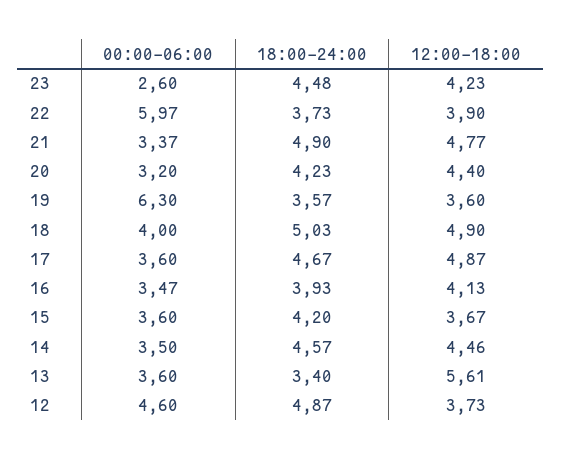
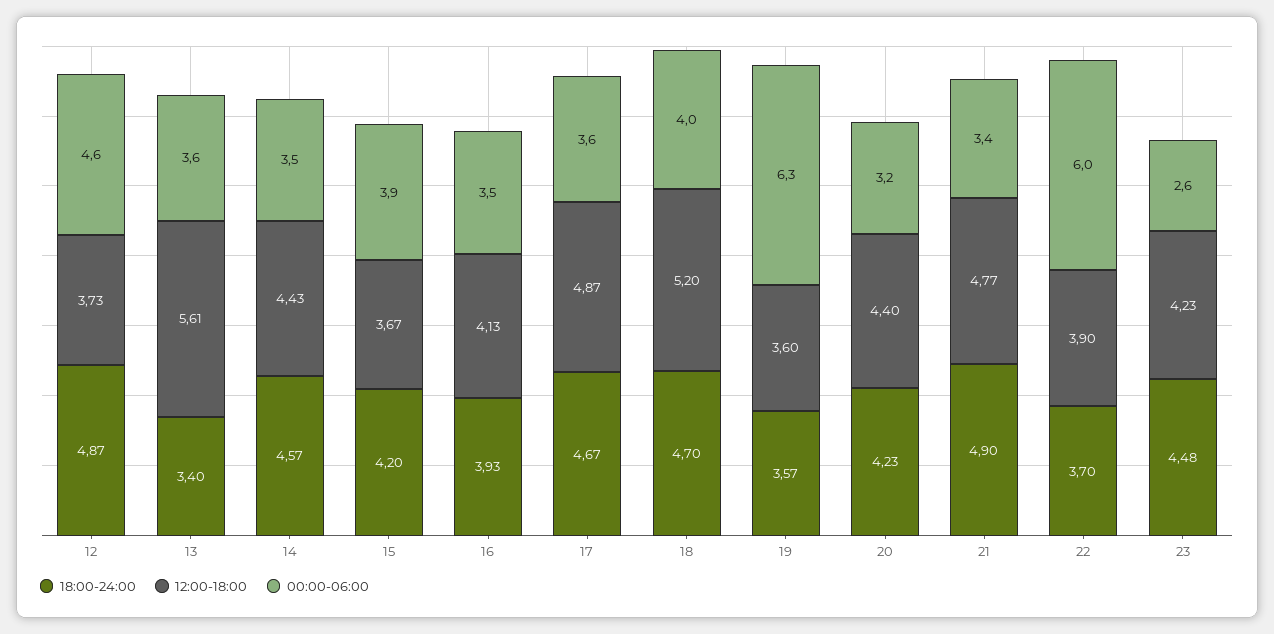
  {
    "00:00-06:00": {
      "23": 2.6,
      "22": 5.97,
      "21": 3.37,
      "20": 3.2,
      "19": 6.3,
      "18": 4,
      "17": 3.6,
      "16": 3.47,
-     "15": 3.6,
+     "15": 3.9,
      "14": 3.5,
      "13": 3.6,
      "12": 4.6
    },
    "18:00-24:00": {
      "23": 4.48,
-     "22": 3.73,
+     "22": 3.7,
      "21": 4.9,
      "20": 4.23,
      "19": 3.57,
-     "18": 5.03,
+     "18": 4.7,
      "17": 4.67,
      "16": 3.93,
      "15": 4.2,
      "14": 4.57,
      "13": 3.4,
      "12": 4.87
    },
    "12:00-18:00": {
      "23": 4.23,
      "22": 3.9,
      "21": 4.77,
      "20": 4.4,
      "19": 3.6,
-     "18": 4.9,
+     "18": 5.2,
      "17": 4.87,
      "16": 4.13,
      "15": 3.67,
-     "14": 4.46,
+     "14": 4.43,
      "13": 5.61,
      "12": 3.73
    }
  }

